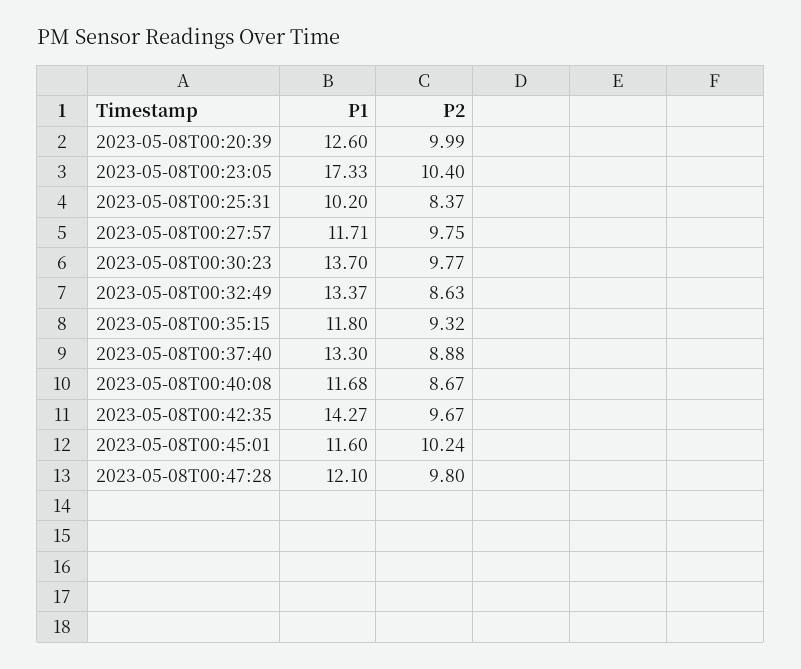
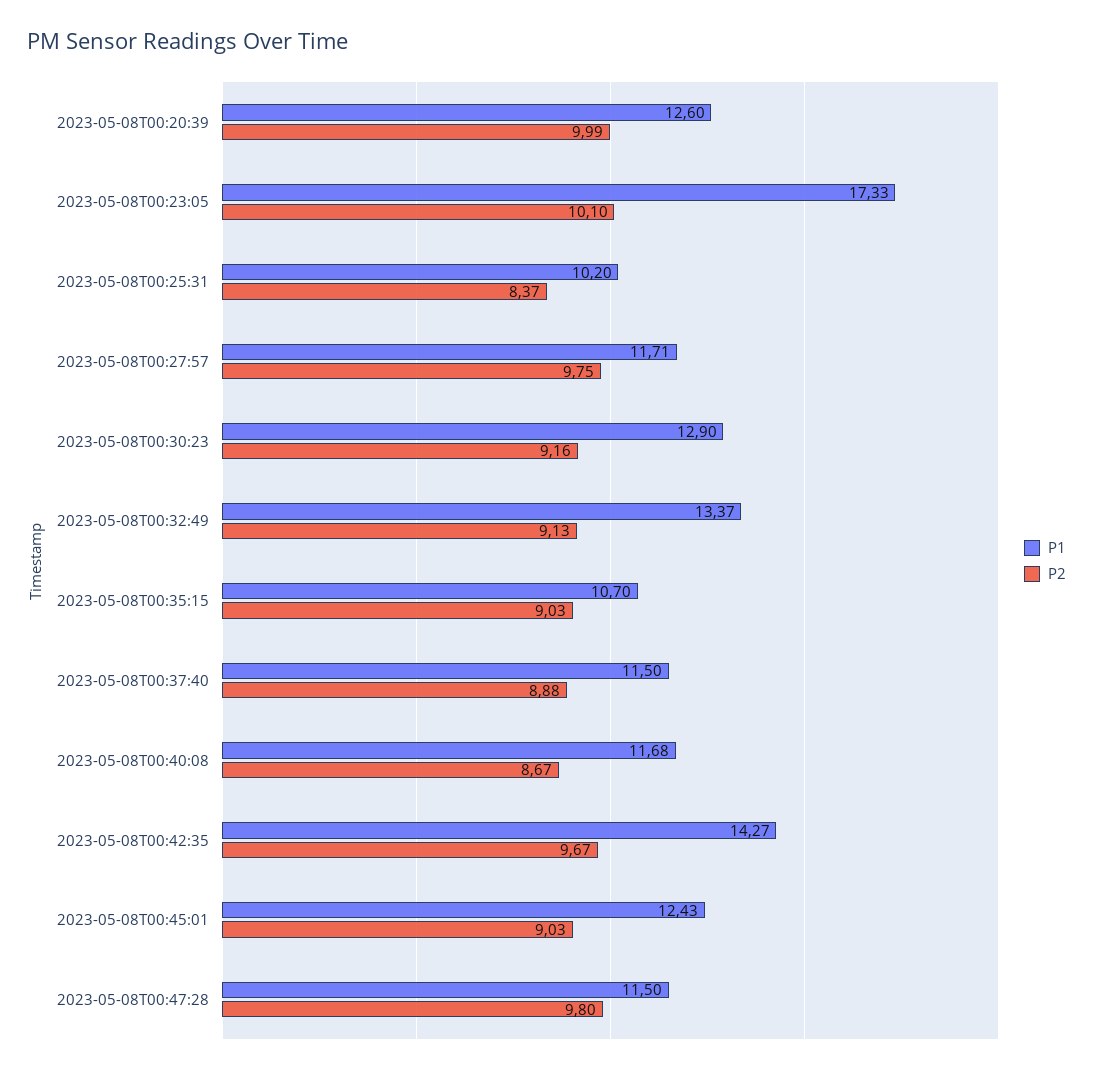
  {
    "P1": {
      "2023-05-08T00:20:39": 12.6,
      "2023-05-08T00:23:05": 17.33,
      "2023-05-08T00:25:31": 10.2,
      "2023-05-08T00:27:57": 11.71,
-     "2023-05-08T00:30:23": 13.7,
+     "2023-05-08T00:30:23": 12.9,
      "2023-05-08T00:32:49": 13.37,
-     "2023-05-08T00:35:15": 11.8,
+     "2023-05-08T00:35:15": 10.7,
-     "2023-05-08T00:37:40": 13.3,
+     "2023-05-08T00:37:40": 11.5,
      "2023-05-08T00:40:08": 11.68,
      "2023-05-08T00:42:35": 14.27,
-     "2023-05-08T00:45:01": 11.6,
+     "2023-05-08T00:45:01": 12.43,
-     "2023-05-08T00:47:28": 12.1
+     "2023-05-08T00:47:28": 11.5
    },
    "P2": {
      "2023-05-08T00:20:39": 9.99,
-     "2023-05-08T00:23:05": 10.4,
+     "2023-05-08T00:23:05": 10.1,
      "2023-05-08T00:25:31": 8.37,
      "2023-05-08T00:27:57": 9.75,
-     "2023-05-08T00:30:23": 9.77,
+     "2023-05-08T00:30:23": 9.16,
-     "2023-05-08T00:32:49": 8.63,
+     "2023-05-08T00:32:49": 9.13,
-     "2023-05-08T00:35:15": 9.32,
+     "2023-05-08T00:35:15": 9.03,
      "2023-05-08T00:37:40": 8.88,
      "2023-05-08T00:40:08": 8.67,
      "2023-05-08T00:42:35": 9.67,
-     "2023-05-08T00:45:01": 10.24,
+     "2023-05-08T00:45:01": 9.03,
      "2023-05-08T00:47:28": 9.8
    }
  }

